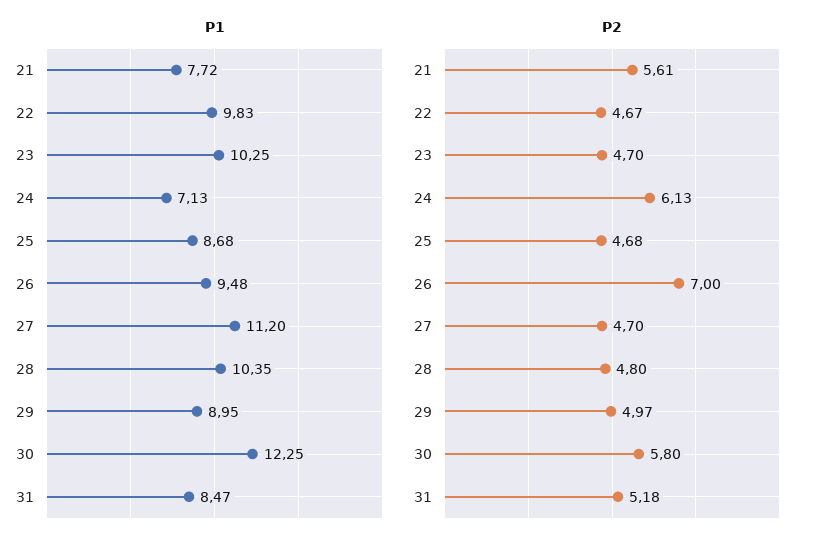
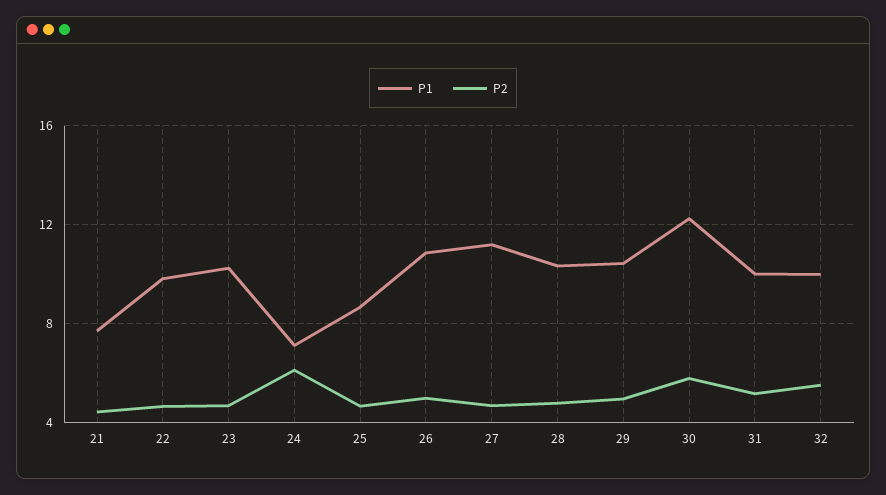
  {
    "P1": {
      "21": 7.72,
      "22": 9.83,
      "23": 10.25,
      "24": 7.13,
      "25": 8.68,
-     "26": 9.48,
+     "26": 11,
      "27": 11.2,
      "28": 10.35,
-     "29": 8.95,
+     "29": 10.5,
      "30": 12.25,
-     "31": 8.47
+     "31": 10,
+     "32": 10
    },
    "P2": {
-     "21": 5.61,
+     "21": 4.5,
      "22": 4.67,
      "23": 4.7,
      "24": 6.13,
      "25": 4.68,
-     "26": 7,
+     "26": 5,
      "27": 4.7,
      "28": 4.8,
      "29": 4.97,
      "30": 5.8,
-     "31": 5.18
+     "31": 5.18,
+     "32": 5.5
    }
  }

